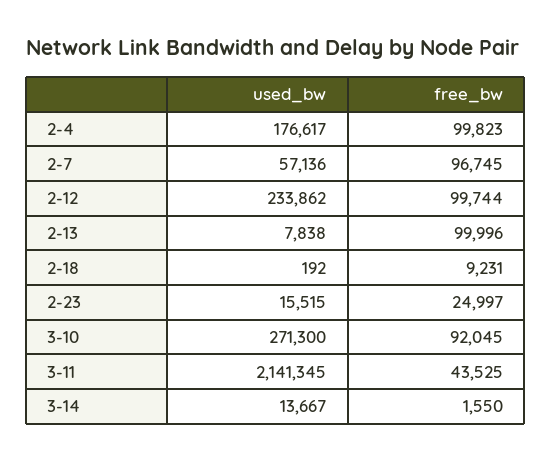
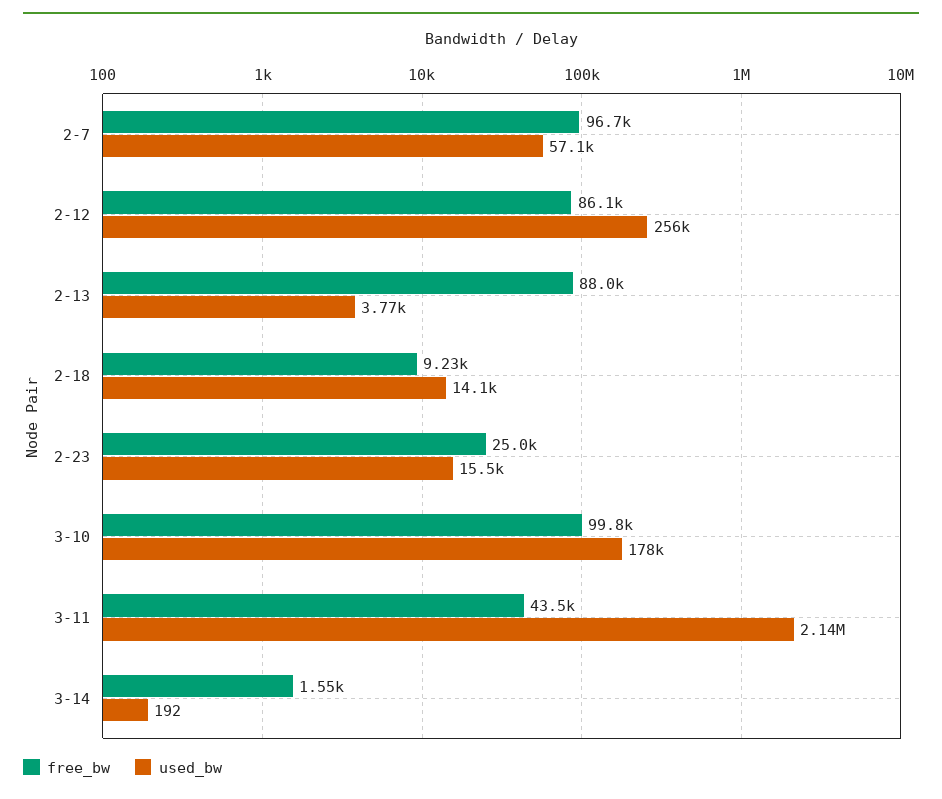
  {
    "used_bw": {
-     "2-4": 176617,
      "2-7": 57136,
-     "2-12": 233862,
+     "2-12": 256000,
-     "2-13": 7838,
+     "2-13": 3770,
-     "2-18": 192,
+     "2-18": 14100,
      "2-23": 15515,
-     "3-10": 271300,
+     "3-10": 178000,
      "3-11": 2141345,
-     "3-14": 13667
+     "3-14": 192
    },
    "free_bw": {
-     "2-4": 99823,
      "2-7": 96745,
-     "2-12": 99744,
+     "2-12": 86100,
-     "2-13": 99996,
+     "2-13": 88000,
      "2-18": 9231,
      "2-23": 24997,
-     "3-10": 92045,
+     "3-10": 99800,
      "3-11": 43525,
      "3-14": 1550
    }
  }

